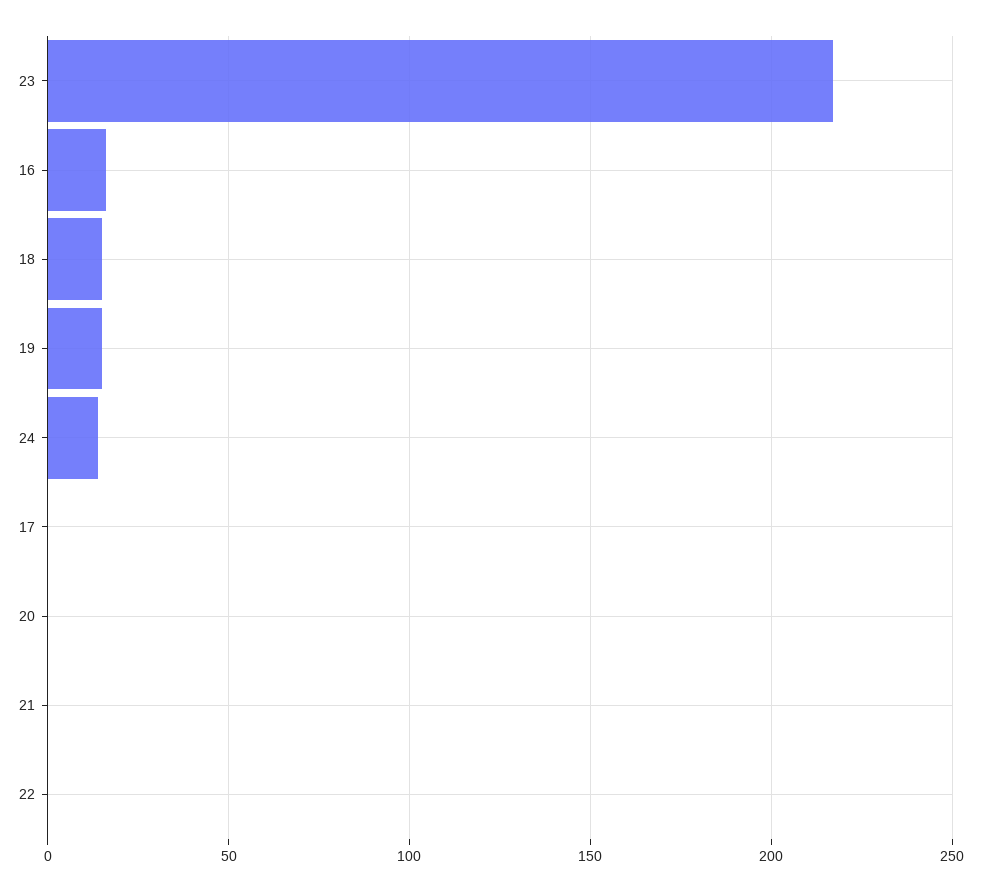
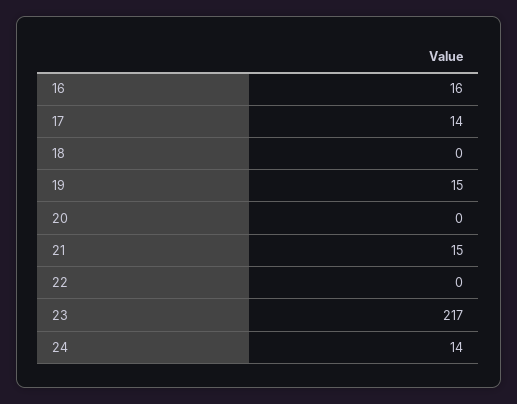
  {
    "23": 217,
    "16": 16,
-   "18": 15,
+   "18": 0,
    "19": 15,
    "24": 14,
-   "17": 0,
+   "17": 14,
    "20": 0,
-   "21": 0,
+   "21": 15,
    "22": 0
  }

